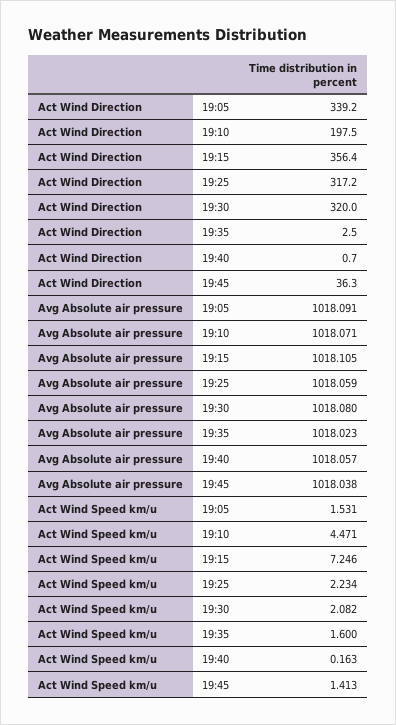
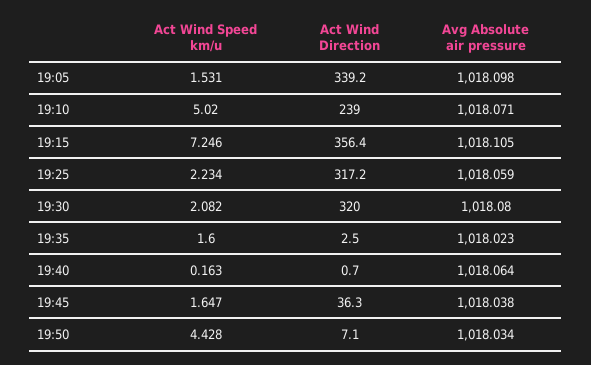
  {
    "Act Wind Direction": {
      "19:05": 339.2,
-     "19:10": 197.5,
+     "19:10": 239,
      "19:15": 356.4,
      "19:25": 317.2,
      "19:30": 320,
      "19:35": 2.5,
      "19:40": 0.7,
-     "19:45": 36.3
+     "19:45": 36.3,
+     "19:50": 7.1
    },
    "Avg Absolute air pressure": {
-     "19:05": 1018.091,
+     "19:05": 1018.098,
      "19:10": 1018.071,
      "19:15": 1018.105,
      "19:25": 1018.059,
      "19:30": 1018.08,
      "19:35": 1018.023,
-     "19:40": 1018.057,
+     "19:40": 1018.064,
-     "19:45": 1018.038
+     "19:45": 1018.038,
+     "19:50": 1018.034
    },
    "Act Wind Speed km/u": {
      "19:05": 1.531,
-     "19:10": 4.471,
+     "19:10": 5.02,
      "19:15": 7.246,
      "19:25": 2.234,
      "19:30": 2.082,
      "19:35": 1.6,
      "19:40": 0.163,
-     "19:45": 1.413
+     "19:45": 1.647,
+     "19:50": 4.428
    }
  }

